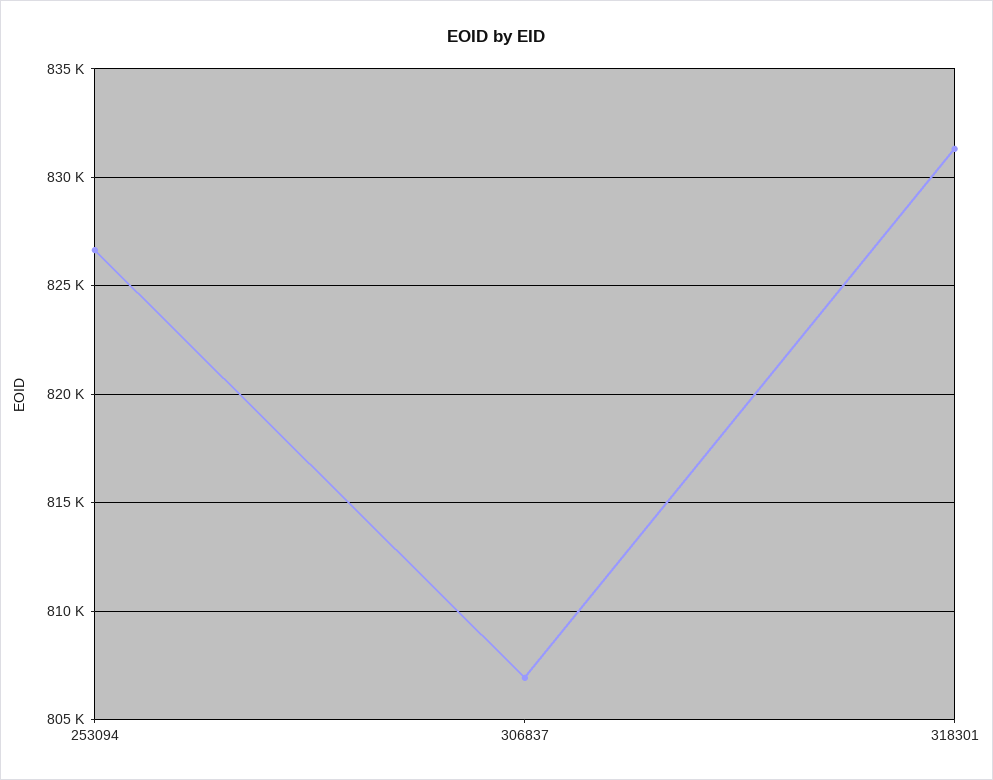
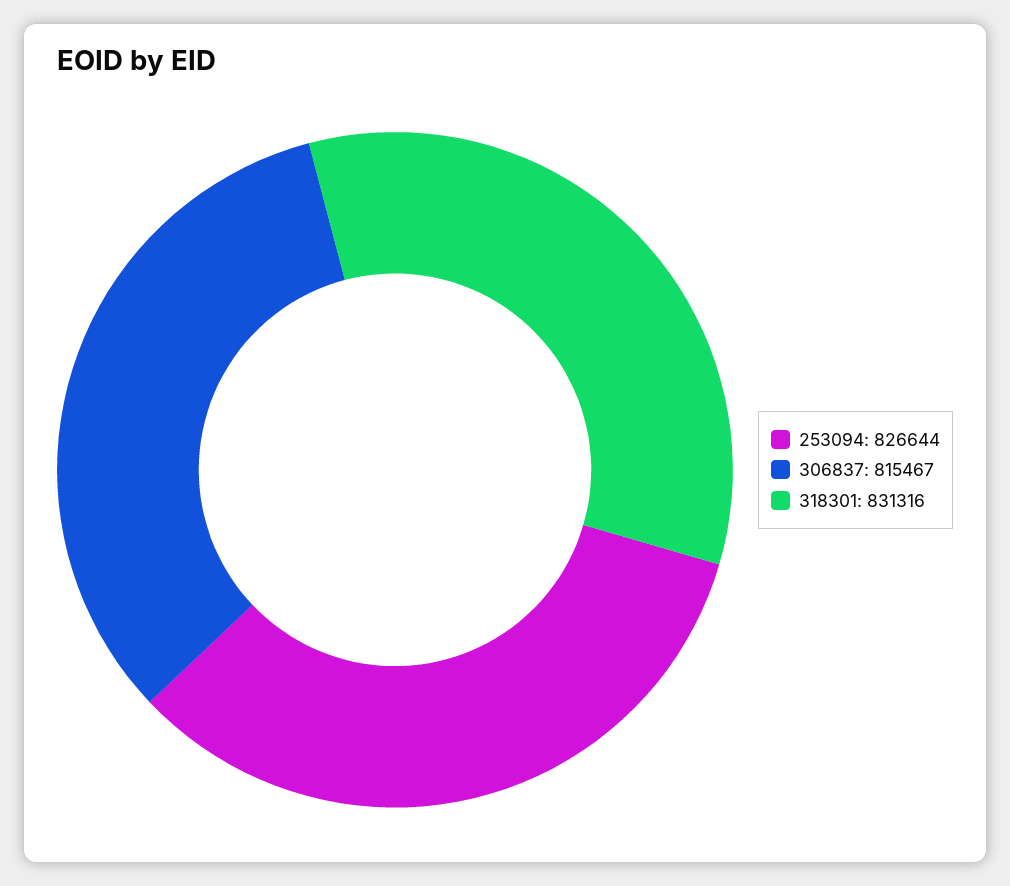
  {
    "253094": 826644,
-   "306837": 807000,
+   "306837": 815467,
    "318301": 831316
  }

